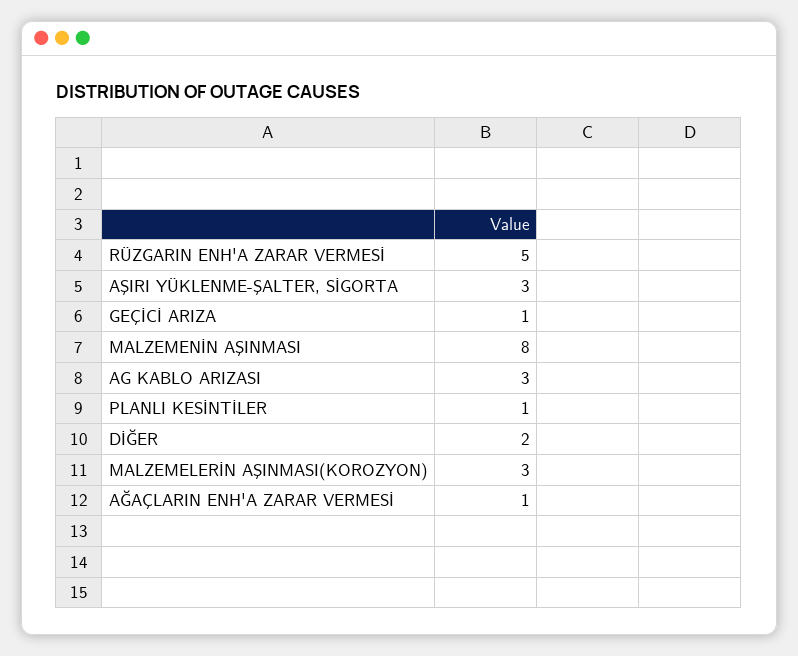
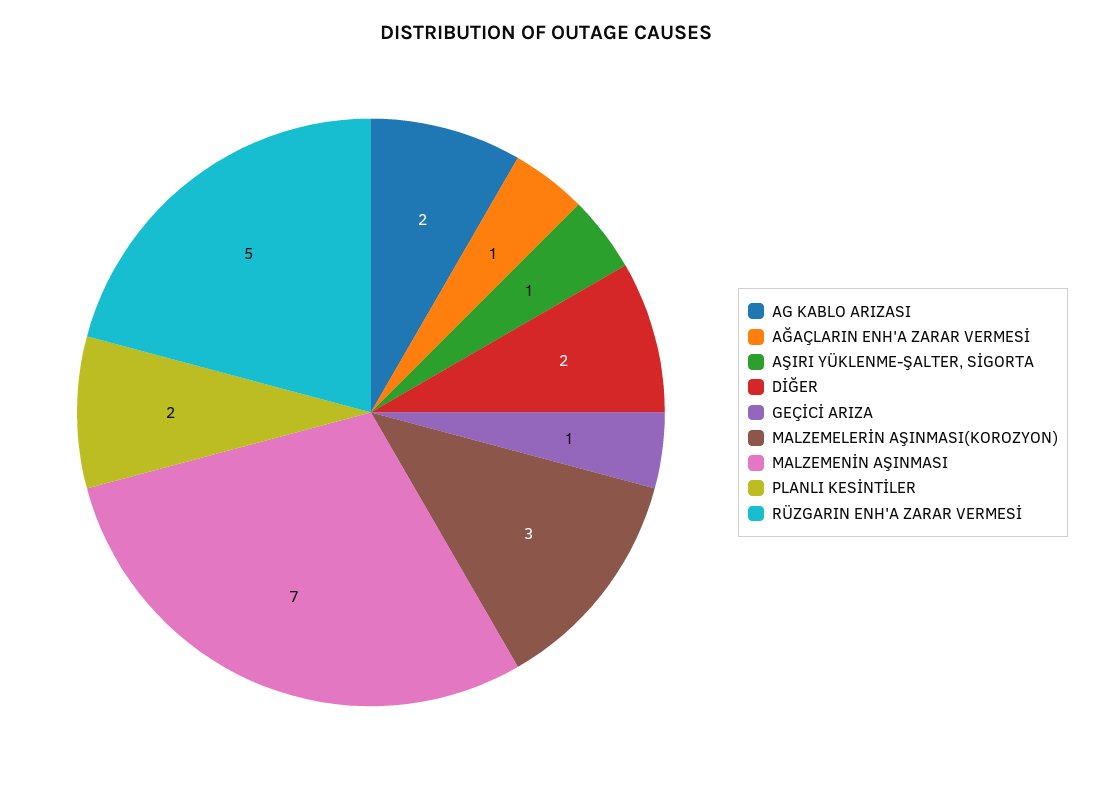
  {
    "RÜZGARIN ENH'A ZARAR VERMESİ": 5,
-   "AŞIRI YÜKLENME-ŞALTER, SİGORTA": 3,
+   "AŞIRI YÜKLENME-ŞALTER, SİGORTA": 1,
    "GEÇİCİ ARIZA": 1,
-   "MALZEMENİN AŞINMASI": 8,
+   "MALZEMENİN AŞINMASI": 7,
-   "AG KABLO ARIZASI": 3,
+   "AG KABLO ARIZASI": 2,
-   "PLANLI KESİNTİLER": 1,
+   "PLANLI KESİNTİLER": 2,
    "DİĞER": 2,
    "MALZEMELERİN AŞINMASI(KOROZYON)": 3,
    "AĞAÇLARIN ENH'A ZARAR VERMESİ": 1
  }

